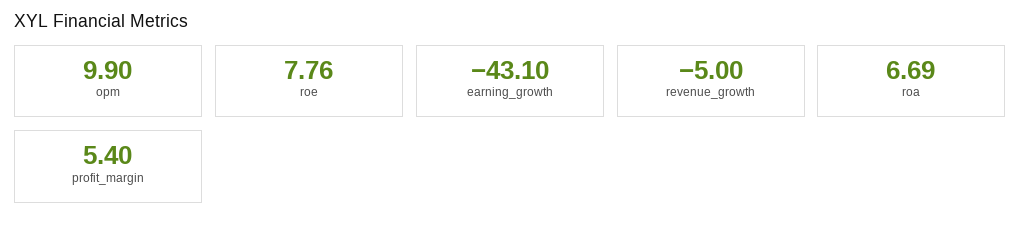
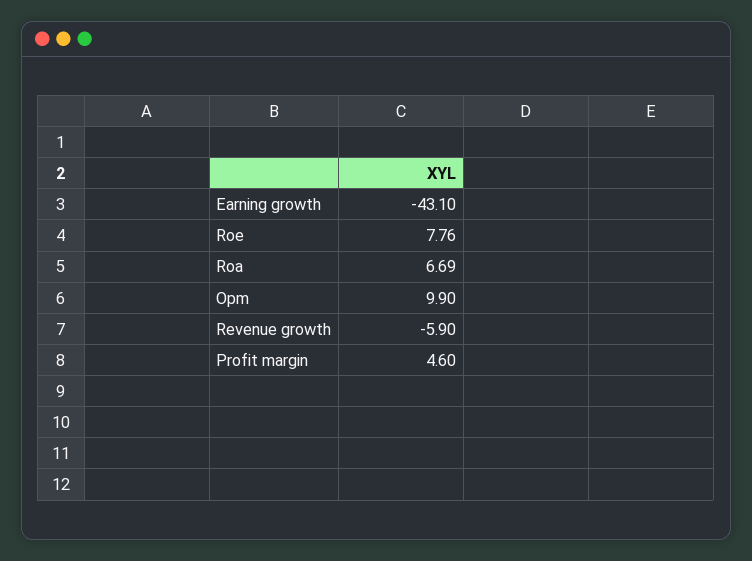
  {
    "opm": 9.9,
    "roe": 7.76,
    "earning_growth": -43.1,
-   "revenue_growth": -5,
+   "revenue_growth": -5.9,
    "roa": 6.69,
-   "profit_margin": 5.4
+   "profit_margin": 4.6
  }

